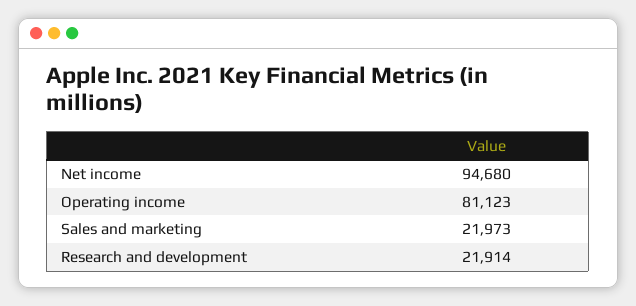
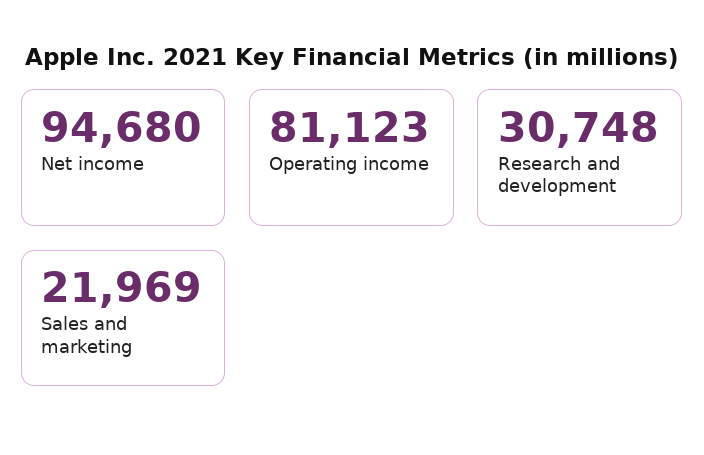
  {
    "Net income": 94680,
    "Operating income": 81123,
-   "Sales and marketing": 21973,
+   "Sales and marketing": 21969,
-   "Research and development": 21914
+   "Research and development": 30748
  }

